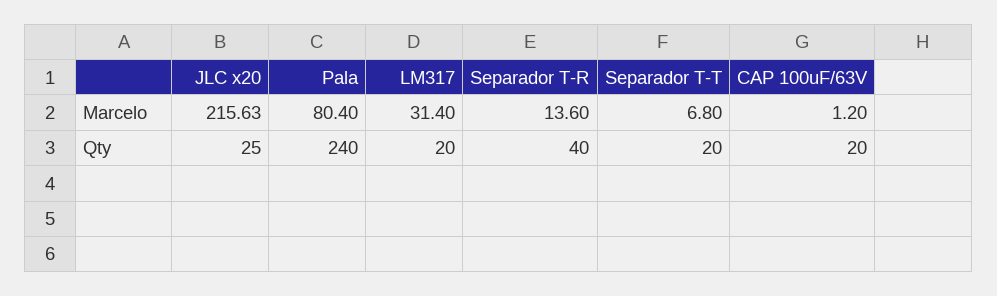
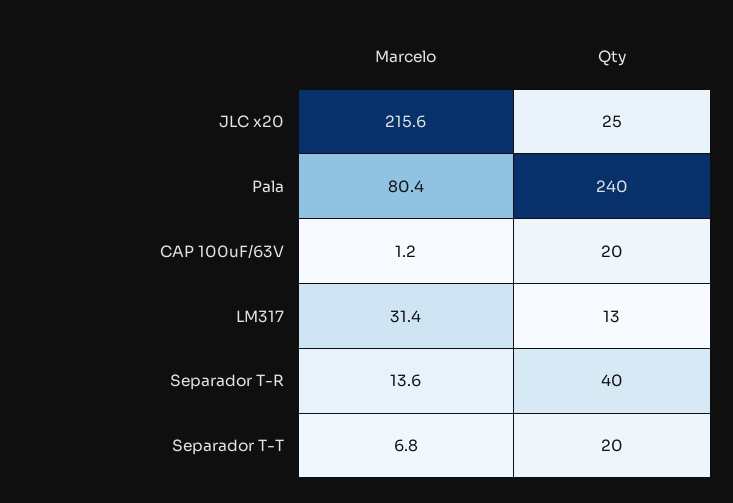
  {
    "JLC x20": {
      "Marcelo": 215.63,
      "Qty": 25
    },
    "Pala": {
      "Marcelo": 80.4,
      "Qty": 240
    },
    "LM317": {
      "Marcelo": 31.4,
-     "Qty": 20
+     "Qty": 13
    },
    "Separador T-R": {
      "Marcelo": 13.6,
      "Qty": 40
    },
    "Separador T-T": {
      "Marcelo": 6.8,
      "Qty": 20
    },
    "CAP 100uF/63V": {
      "Marcelo": 1.2,
      "Qty": 20
    }
  }

